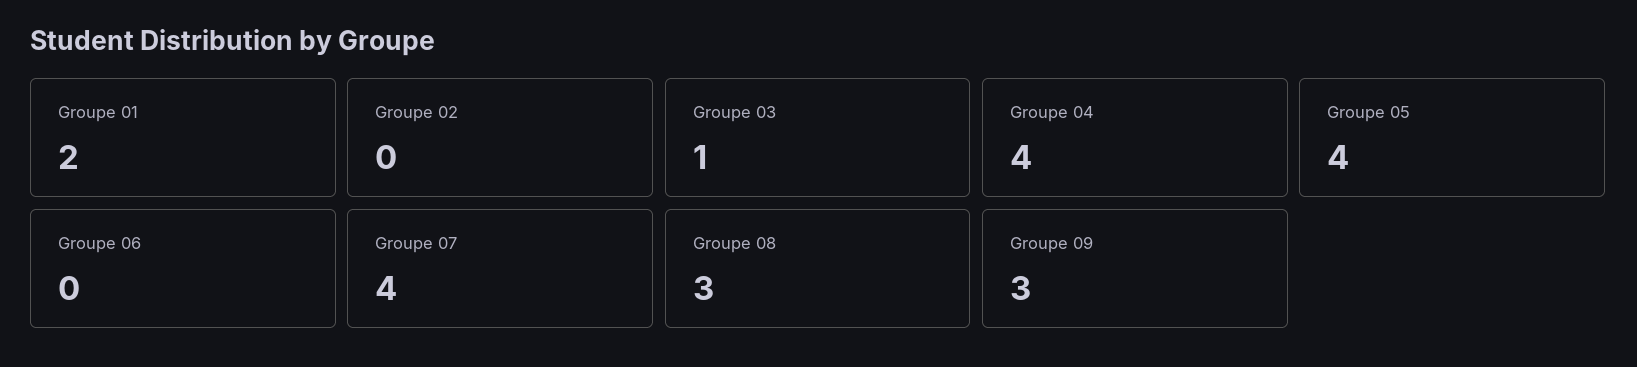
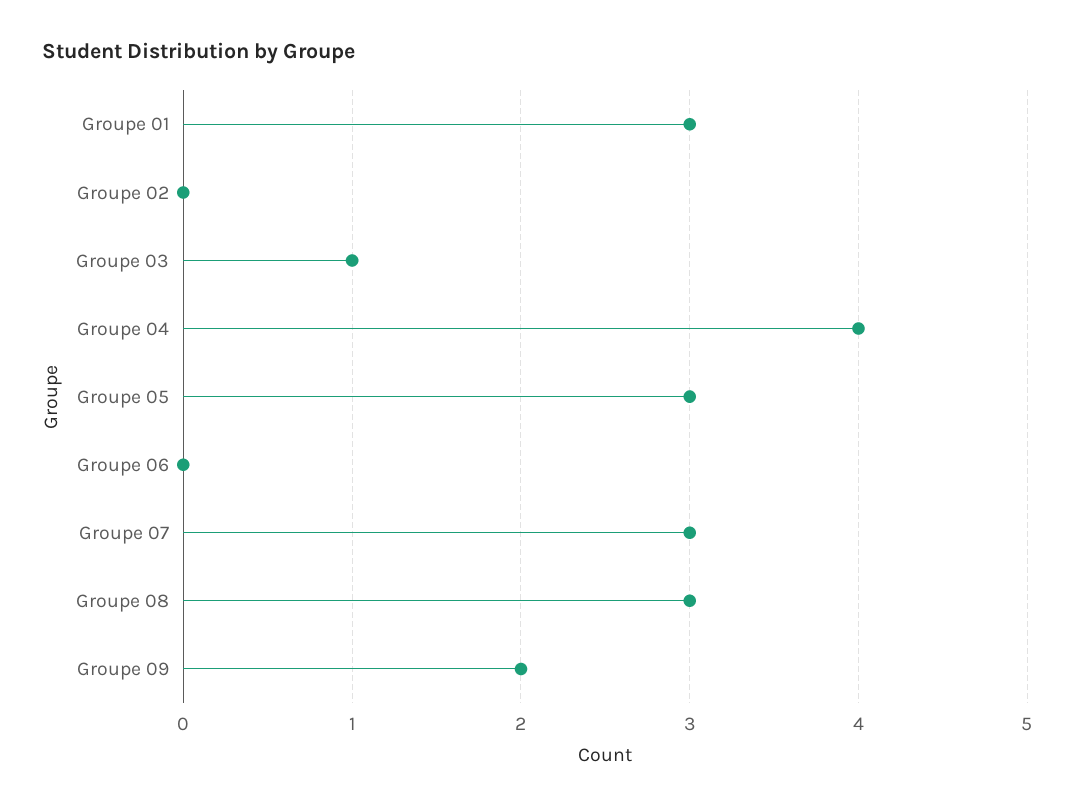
  {
-   "Groupe 01": 2,
+   "Groupe 01": 3,
    "Groupe 02": 0,
    "Groupe 03": 1,
    "Groupe 04": 4,
-   "Groupe 05": 4,
+   "Groupe 05": 3,
    "Groupe 06": 0,
-   "Groupe 07": 4,
+   "Groupe 07": 3,
    "Groupe 08": 3,
-   "Groupe 09": 3
+   "Groupe 09": 2
  }

